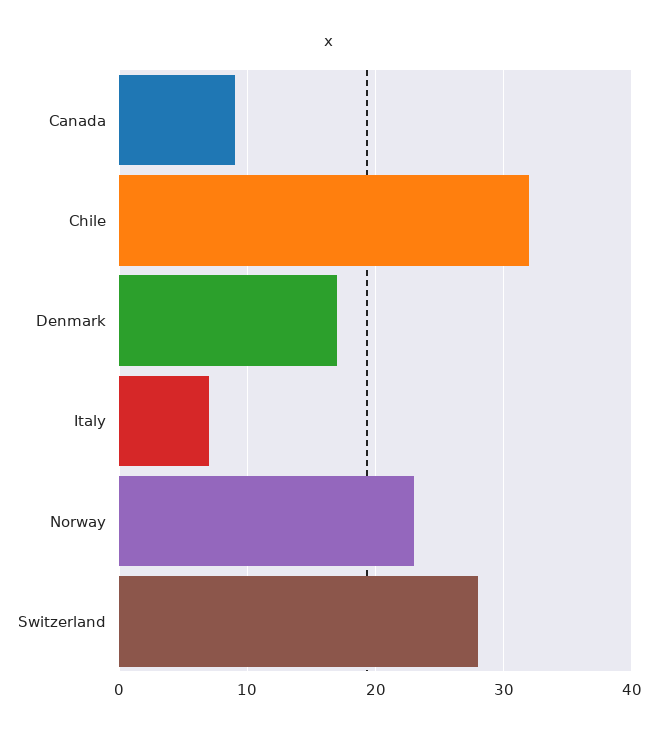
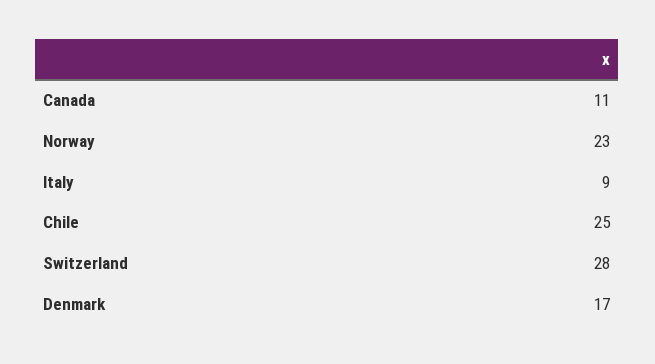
  {
-   "Canada": 9,
+   "Canada": 11,
-   "Chile": 32,
+   "Chile": 25,
    "Denmark": 17,
-   "Italy": 7,
+   "Italy": 9,
    "Norway": 23,
    "Switzerland": 28
  }

